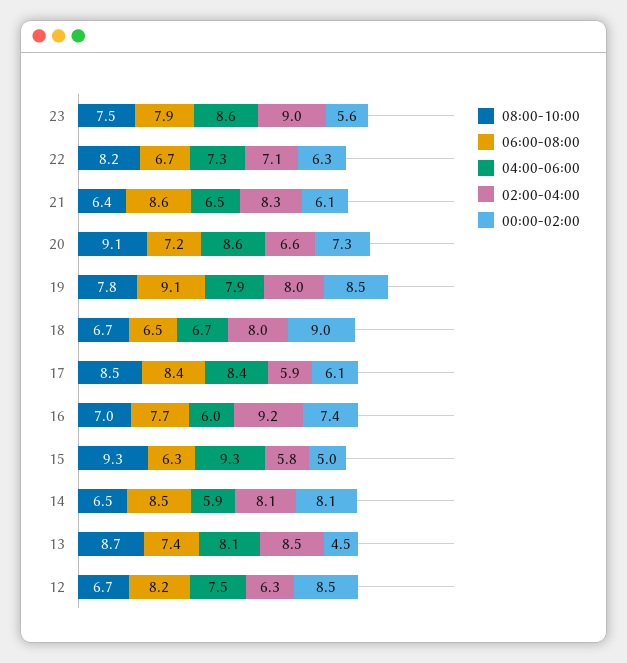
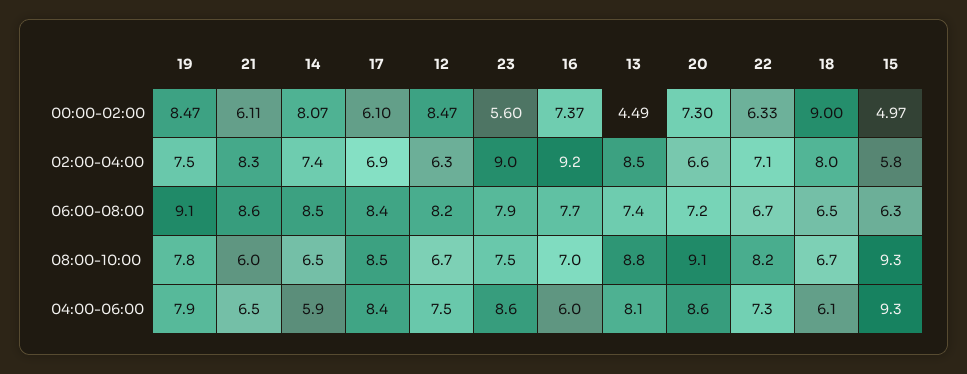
  {
    "08:00-10:00": {
      "23": 7.5,
      "22": 8.2,
-     "21": 6.4,
+     "21": 6,
      "20": 9.1,
      "19": 7.8,
      "18": 6.7,
      "17": 8.5,
      "16": 7,
      "15": 9.3,
      "14": 6.5,
-     "13": 8.7,
+     "13": 8.8,
      "12": 6.7
    },
    "06:00-08:00": {
      "23": 7.9,
      "22": 6.7,
      "21": 8.6,
      "20": 7.2,
      "19": 9.1,
      "18": 6.5,
      "17": 8.4,
      "16": 7.7,
      "15": 6.3,
      "14": 8.5,
      "13": 7.4,
      "12": 8.2
    },
    "04:00-06:00": {
      "23": 8.6,
      "22": 7.3,
      "21": 6.5,
      "20": 8.6,
      "19": 7.9,
-     "18": 6.7,
+     "18": 6.1,
      "17": 8.4,
      "16": 6,
      "15": 9.3,
      "14": 5.9,
      "13": 8.1,
      "12": 7.5
    },
    "02:00-04:00": {
      "23": 9,
      "22": 7.1,
      "21": 8.3,
      "20": 6.6,
-     "19": 8,
+     "19": 7.5,
      "18": 8,
-     "17": 5.9,
+     "17": 6.9,
      "16": 9.2,
      "15": 5.8,
-     "14": 8.1,
+     "14": 7.4,
      "13": 8.5,
      "12": 6.3
    },
    "00:00-02:00": {
      "23": 5.6,
      "22": 6.33,
      "21": 6.11,
      "20": 7.3,
      "19": 8.47,
      "18": 9,
      "17": 6.1,
      "16": 7.37,
      "15": 4.97,
      "14": 8.07,
      "13": 4.49,
      "12": 8.47
    }
  }

